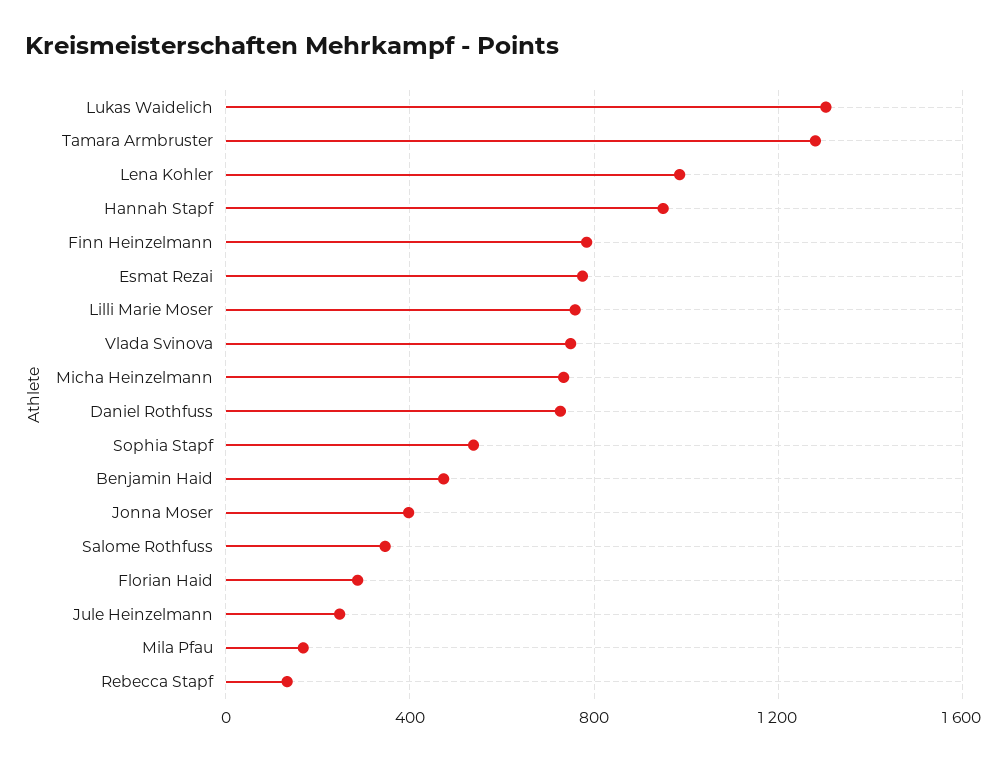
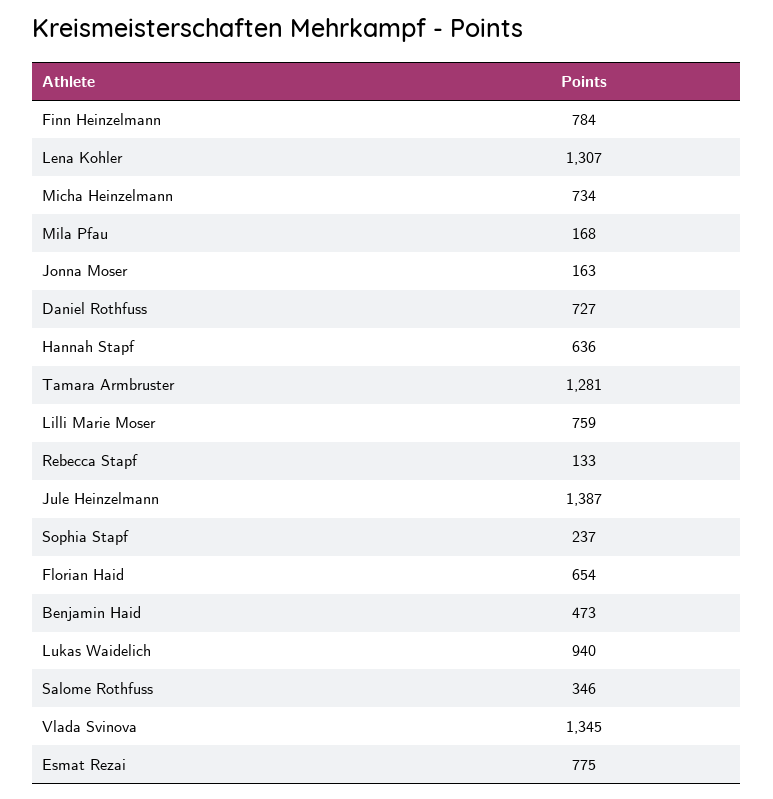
  {
-   "Lukas Waidelich": 1300,
+   "Lukas Waidelich": 940,
    "Tamara Armbruster": 1281,
-   "Lena Kohler": 1000,
+   "Lena Kohler": 1307,
-   "Hannah Stapf": 950,
+   "Hannah Stapf": 636,
    "Finn Heinzelmann": 784,
    "Esmat Rezai": 775,
    "Lilli Marie Moser": 759,
-   "Vlada Svinova": 750,
+   "Vlada Svinova": 1345,
    "Micha Heinzelmann": 734,
    "Daniel Rothfuss": 727,
-   "Sophia Stapf": 550,
+   "Sophia Stapf": 237,
    "Benjamin Haid": 473,
-   "Jonna Moser": 400,
+   "Jonna Moser": 163,
    "Salome Rothfuss": 346,
-   "Florian Haid": 300,
+   "Florian Haid": 654,
-   "Jule Heinzelmann": 250,
+   "Jule Heinzelmann": 1387,
    "Mila Pfau": 168,
    "Rebecca Stapf": 133
  }

